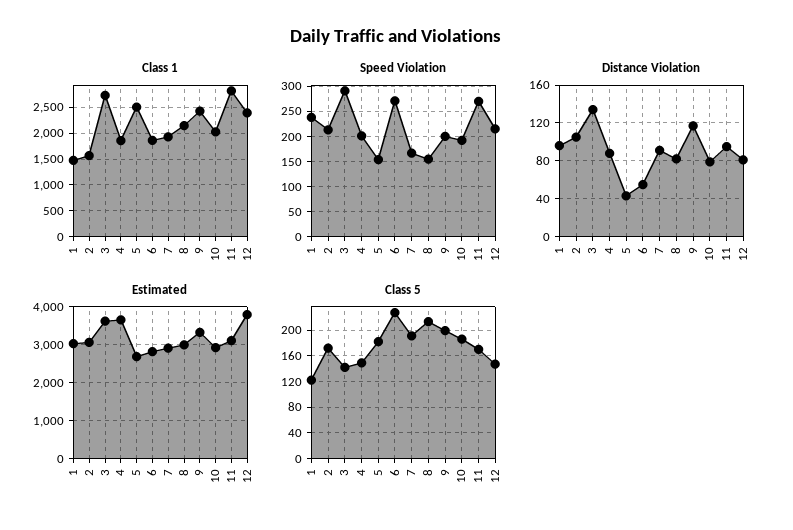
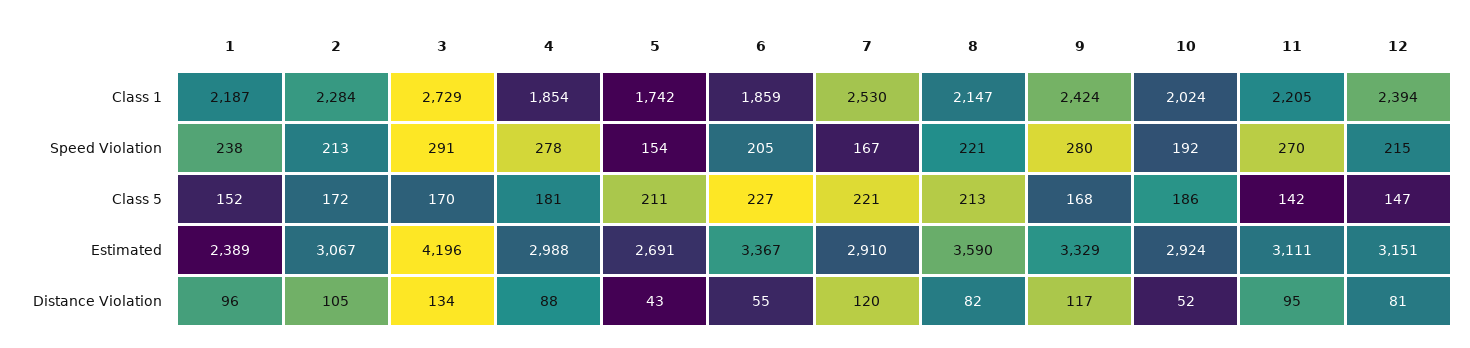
  {
    "Class 1": {
-     "1": 1500,
+     "1": 2187,
-     "2": 1500,
+     "2": 2284,
      "3": 2729,
      "4": 1854,
-     "5": 2500,
+     "5": 1742,
      "6": 1859,
-     "7": 2000,
+     "7": 2530,
      "8": 2147,
      "9": 2424,
      "10": 2024,
-     "11": 2750,
+     "11": 2205,
      "12": 2394
    },
    "Speed Violation": {
      "1": 238,
      "2": 213,
      "3": 291,
-     "4": 200,
+     "4": 278,
      "5": 154,
-     "6": 275,
+     "6": 205,
      "7": 167,
-     "8": 150,
+     "8": 221,
-     "9": 200,
+     "9": 280,
      "10": 192,
      "11": 270,
      "12": 215
    },
    "Distance Violation": {
      "1": 96,
      "2": 105,
      "3": 134,
      "4": 88,
      "5": 43,
      "6": 55,
-     "7": 90,
+     "7": 120,
      "8": 82,
      "9": 117,
-     "10": 80,
+     "10": 52,
      "11": 95,
      "12": 81
    },
    "Estimated": {
-     "1": 3000,
+     "1": 2389,
      "2": 3067,
-     "3": 3600,
+     "3": 4196,
-     "4": 3600,
+     "4": 2988,
      "5": 2691,
-     "6": 2800,
+     "6": 3367,
      "7": 2910,
-     "8": 3000,
+     "8": 3590,
      "9": 3329,
      "10": 2924,
      "11": 3111,
-     "12": 3800
+     "12": 3151
    },
    "Class 5": {
-     "1": 120,
+     "1": 152,
      "2": 172,
-     "3": 140,
+     "3": 170,
-     "4": 150,
+     "4": 181,
-     "5": 180,
+     "5": 211,
      "6": 227,
-     "7": 190,
+     "7": 221,
      "8": 213,
-     "9": 200,
+     "9": 168,
      "10": 186,
-     "11": 170,
+     "11": 142,
      "12": 147
    }
  }

